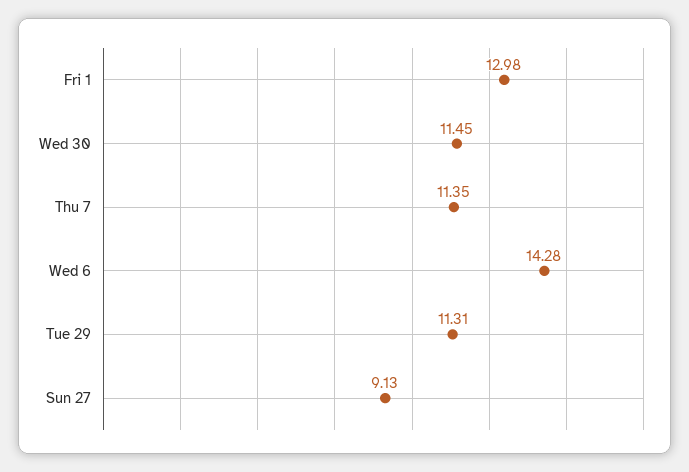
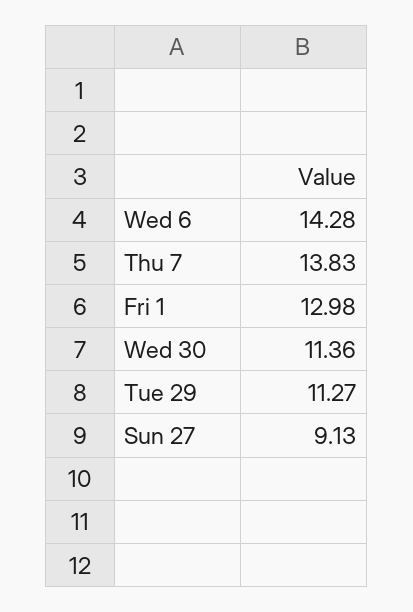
  {
    "Fri 1": 12.98,
-   "Wed 30": 11.45,
+   "Wed 30": 11.36,
-   "Thu 7": 11.35,
+   "Thu 7": 13.83,
    "Wed 6": 14.28,
-   "Tue 29": 11.31,
+   "Tue 29": 11.27,
    "Sun 27": 9.13
  }

